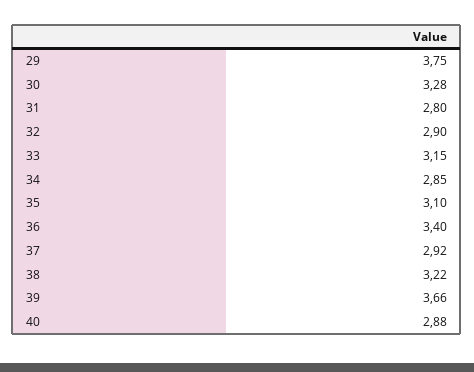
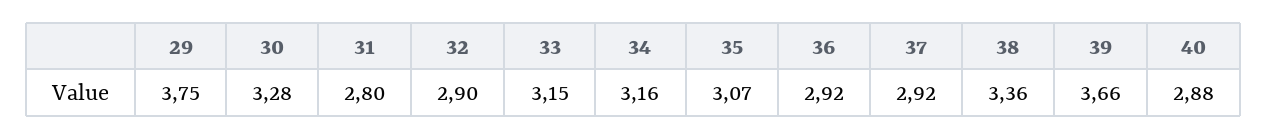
  {
    "29": 3.75,
    "30": 3.28,
    "31": 2.8,
    "32": 2.9,
    "33": 3.15,
-   "34": 2.85,
+   "34": 3.16,
-   "35": 3.1,
+   "35": 3.07,
-   "36": 3.4,
+   "36": 2.92,
    "37": 2.92,
-   "38": 3.22,
+   "38": 3.36,
    "39": 3.66,
    "40": 2.88
  }

